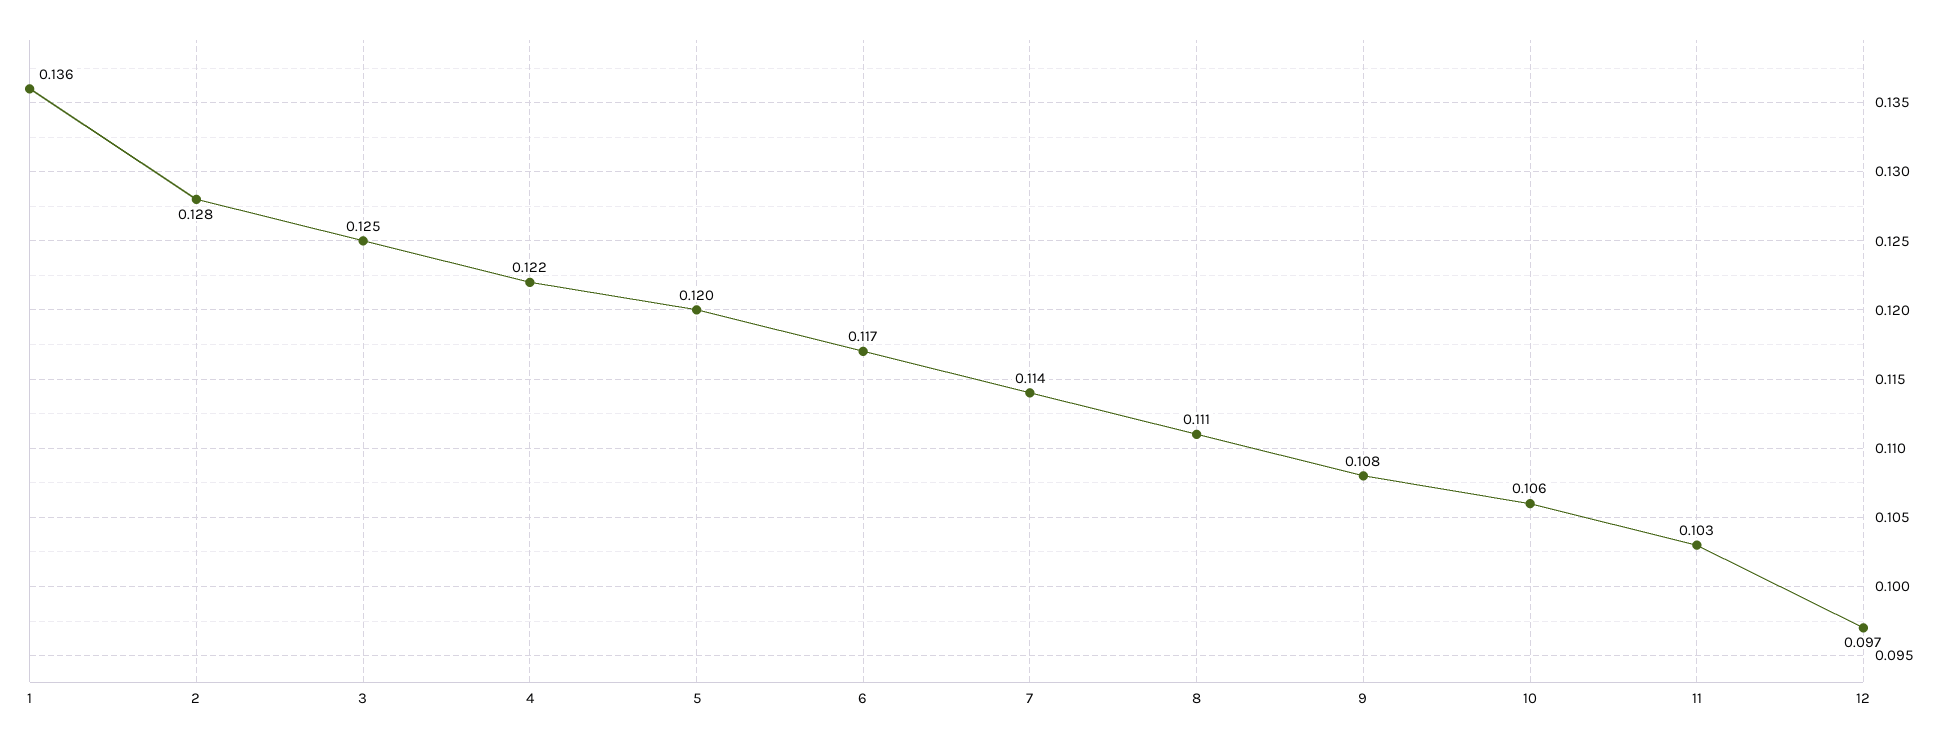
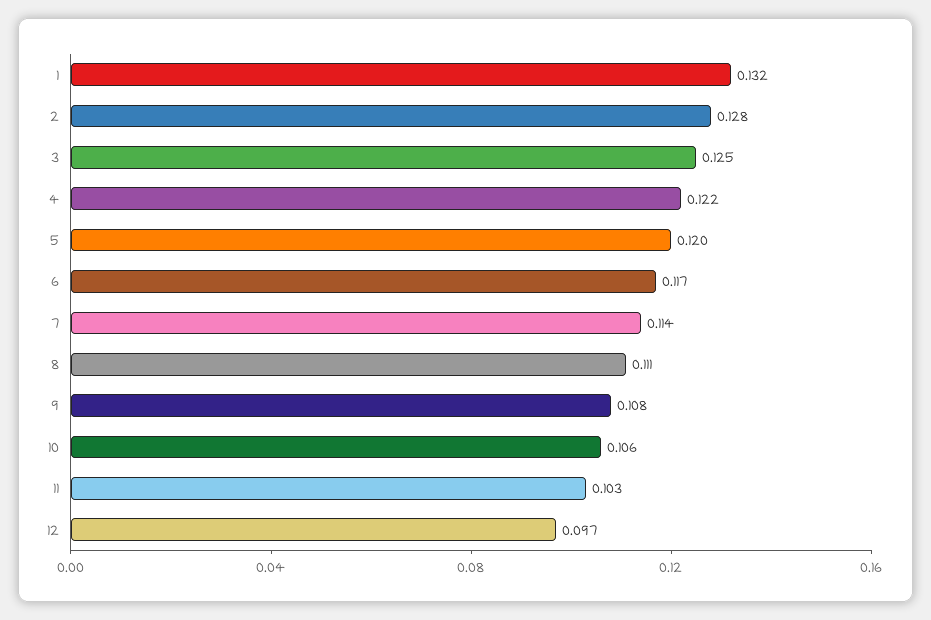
  {
-   "1": 0.136,
+   "1": 0.132,
    "2": 0.128,
    "3": 0.125,
    "4": 0.122,
    "5": 0.12,
    "6": 0.117,
    "7": 0.114,
    "8": 0.111,
    "9": 0.108,
    "10": 0.106,
    "11": 0.103,
    "12": 0.097
  }

